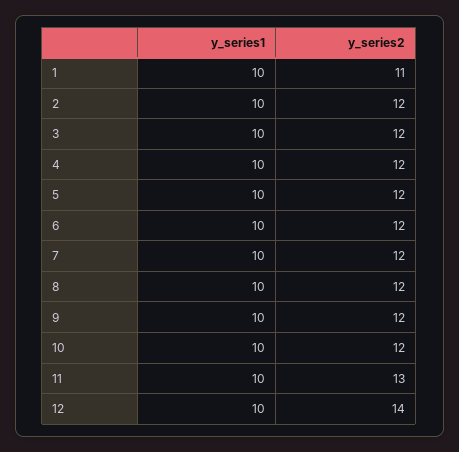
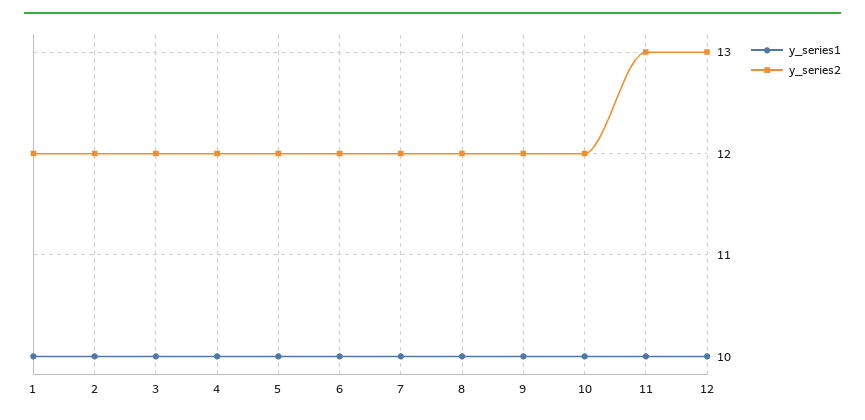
  {
    "y_series1": {
      "1": 10,
      "2": 10,
      "3": 10,
      "4": 10,
      "5": 10,
      "6": 10,
      "7": 10,
      "8": 10,
      "9": 10,
      "10": 10,
      "11": 10,
      "12": 10
    },
    "y_series2": {
-     "1": 11,
+     "1": 12,
      "2": 12,
      "3": 12,
      "4": 12,
      "5": 12,
      "6": 12,
      "7": 12,
      "8": 12,
      "9": 12,
      "10": 12,
      "11": 13,
-     "12": 14
+     "12": 13
    }
  }

